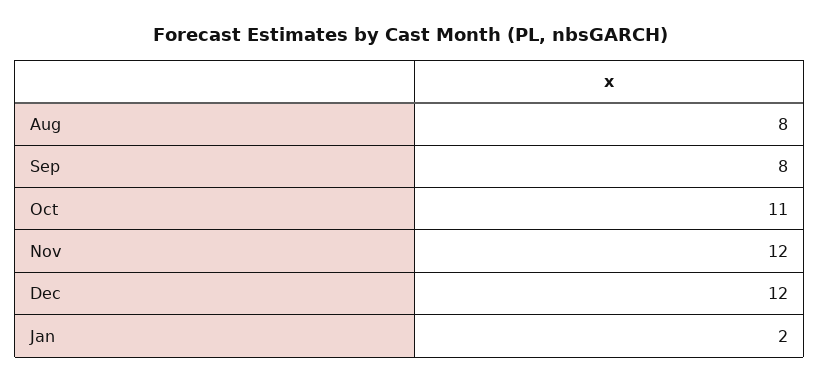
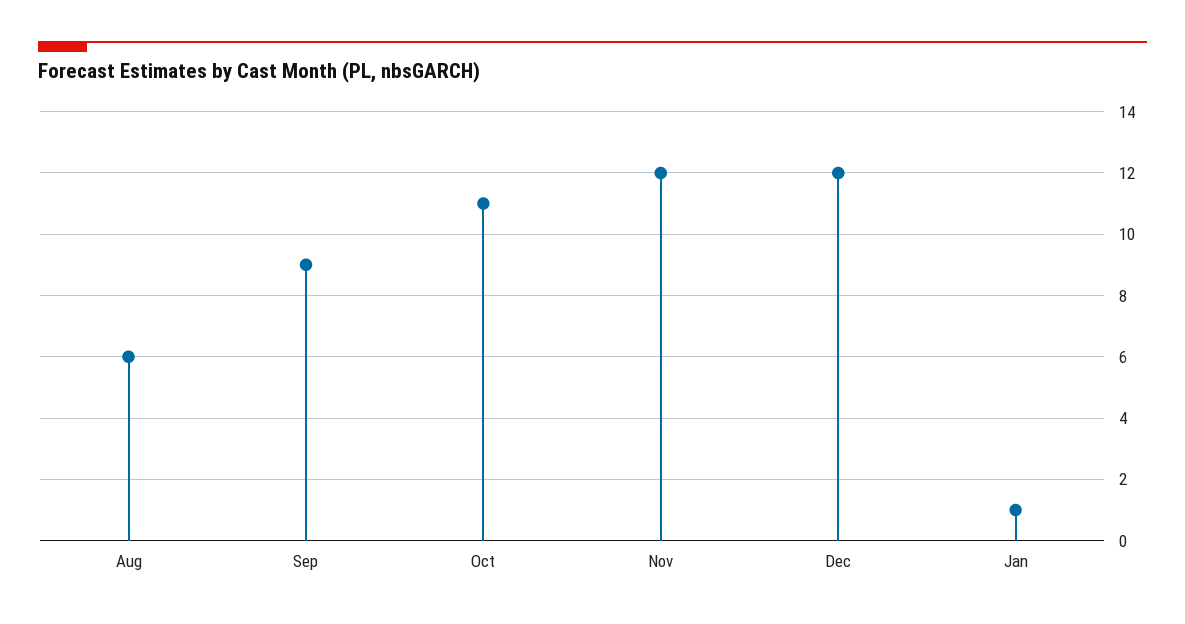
  {
-   "Aug": 8,
+   "Aug": 6,
-   "Sep": 8,
+   "Sep": 9,
    "Oct": 11,
    "Nov": 12,
    "Dec": 12,
-   "Jan": 2
+   "Jan": 1
  }

